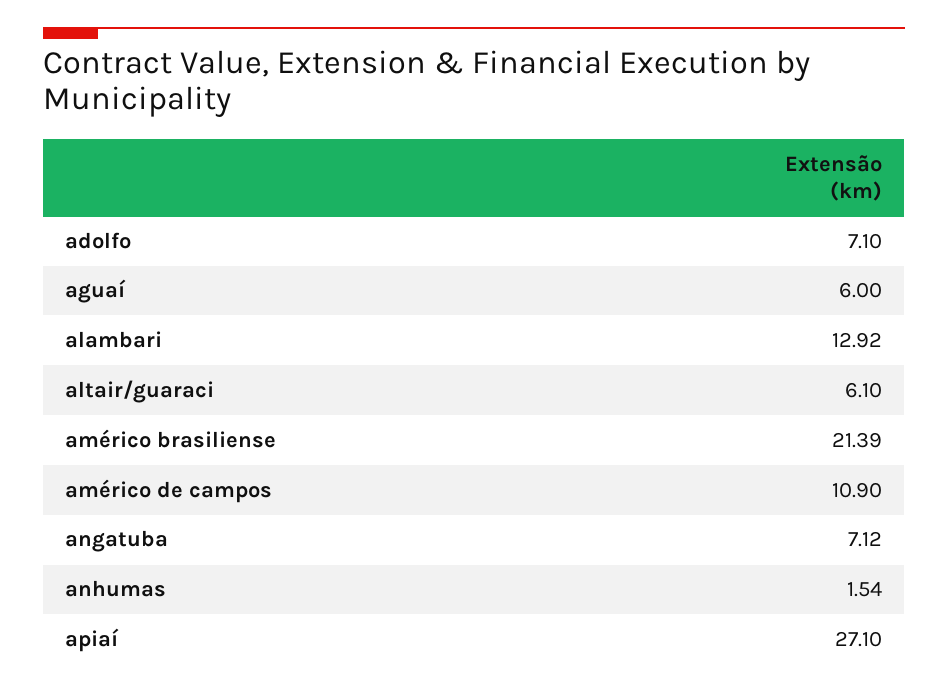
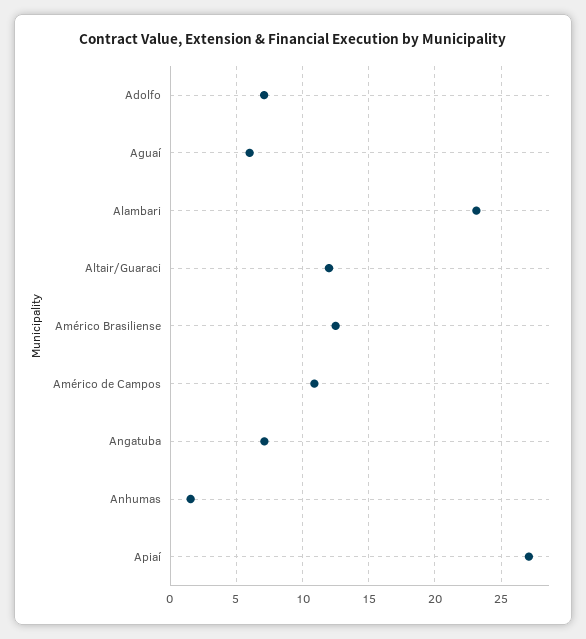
  {
    "adolfo": 7.1,
    "aguaí": 6,
-   "alambari": 12.92,
+   "alambari": 23,
-   "altair/guaraci": 6.1,
+   "altair/guaraci": 12,
-   "américo brasiliense": 21.39,
+   "américo brasiliense": 12.5,
    "américo de campos": 10.9,
    "angatuba": 7.12,
    "anhumas": 1.54,
    "apiaí": 27.1
  }

